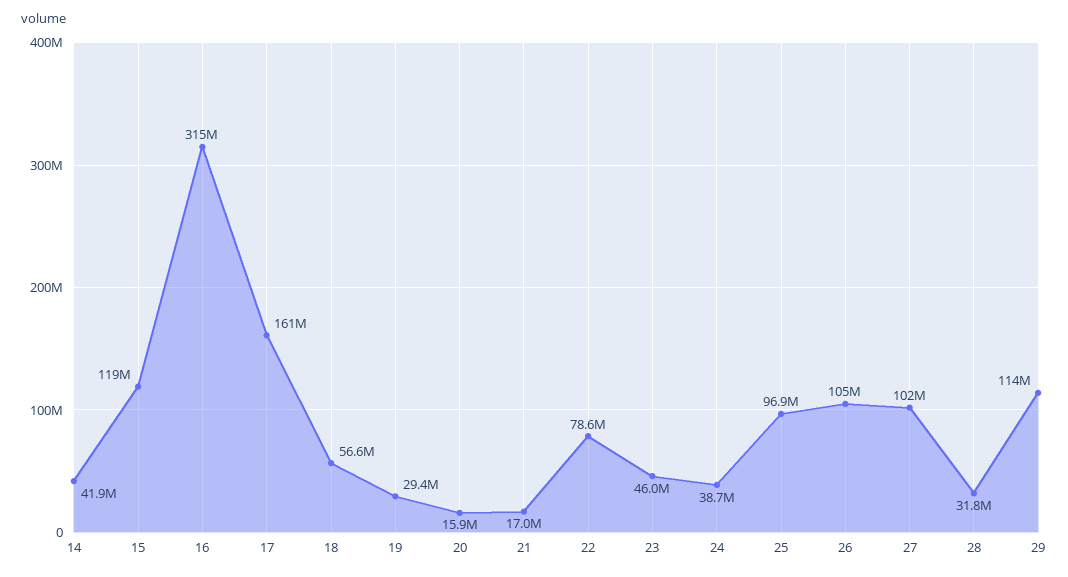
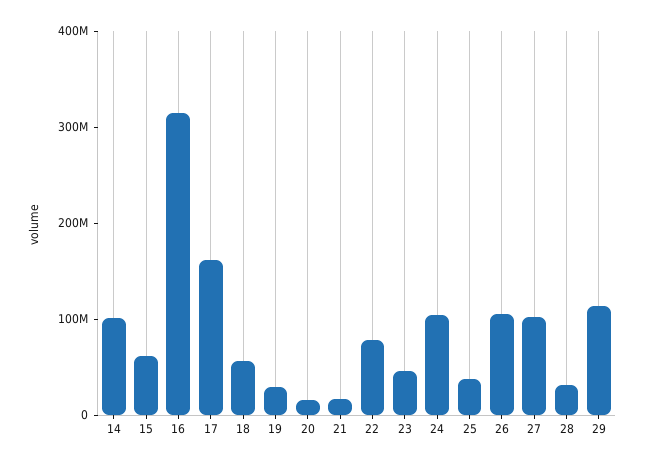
  {
-   "14": 41900000,
+   "14": 100000000,
-   "15": 119000000,
+   "15": 60000000,
    "16": 315000000,
    "17": 161000000,
    "18": 56600000,
    "19": 29400000,
    "20": 15900000,
    "21": 17000000,
    "22": 78600000,
    "23": 46000000,
-   "24": 38700000,
+   "24": 100000000,
-   "25": 96900000,
+   "25": 40000000,
    "26": 105000000,
    "27": 102000000,
    "28": 31800000,
    "29": 114000000
  }

